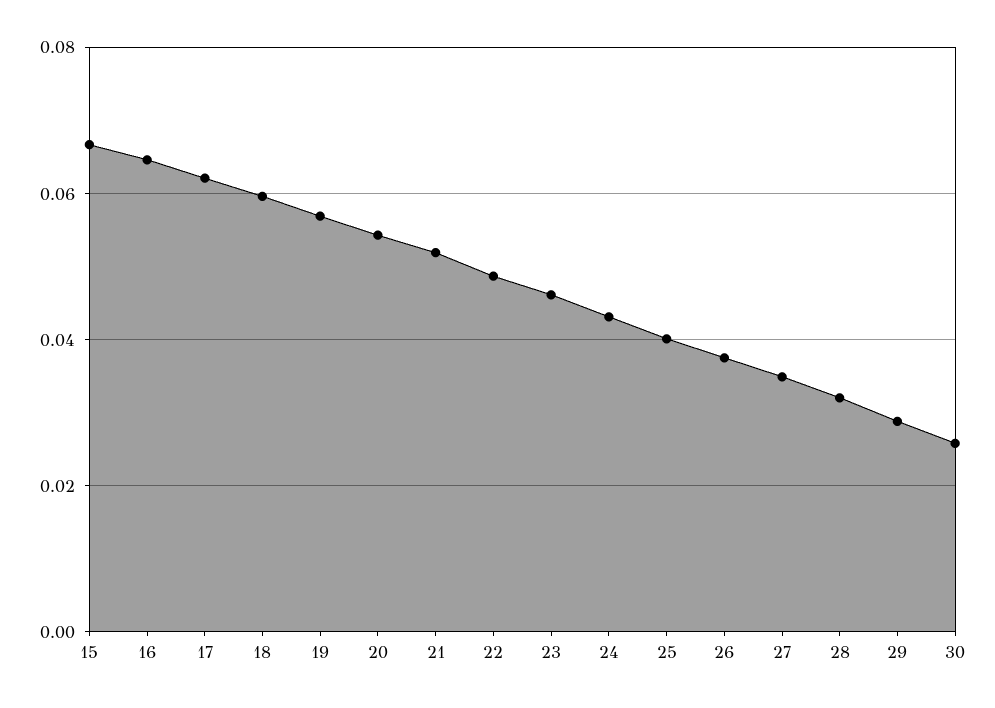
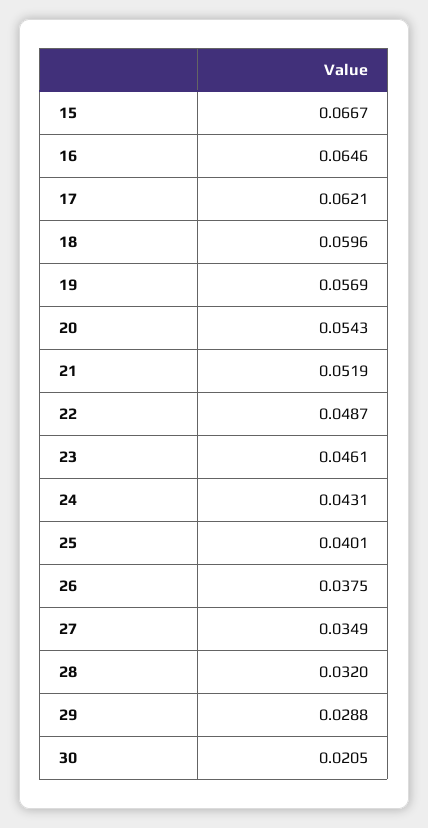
  {
    "15": 0.0667,
    "16": 0.0646,
    "17": 0.0621,
    "18": 0.0596,
    "19": 0.0569,
    "20": 0.0543,
    "21": 0.0519,
    "22": 0.0487,
    "23": 0.0461,
    "24": 0.0431,
    "25": 0.0401,
    "26": 0.0375,
    "27": 0.0349,
    "28": 0.032,
    "29": 0.0288,
-   "30": 0.026
+   "30": 0.0205
  }

